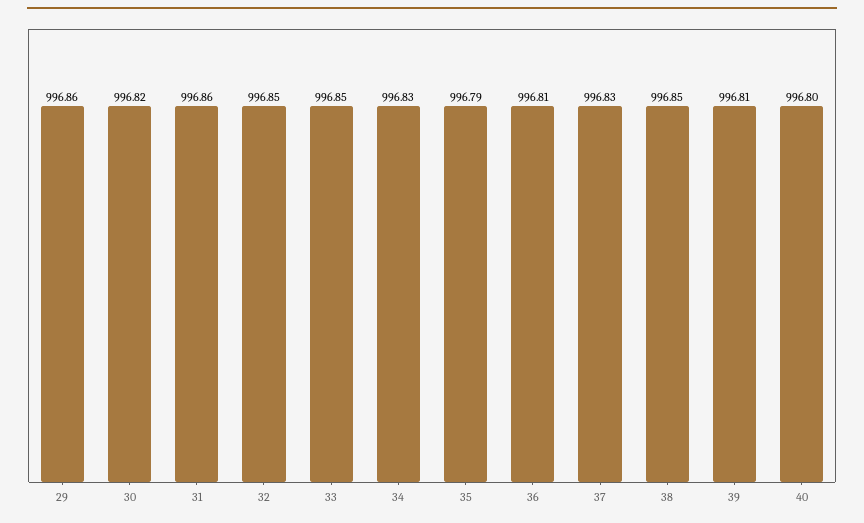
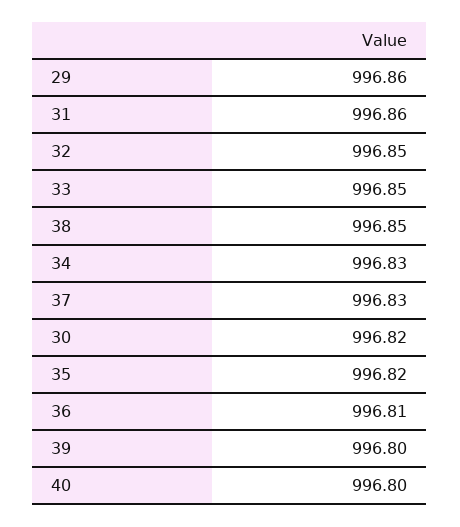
  {
    "29": 996.86,
    "30": 996.82,
    "31": 996.86,
    "32": 996.85,
    "33": 996.85,
    "34": 996.83,
-   "35": 996.79,
+   "35": 996.82,
    "36": 996.81,
    "37": 996.83,
    "38": 996.85,
-   "39": 996.81,
+   "39": 996.8,
    "40": 996.8
  }

